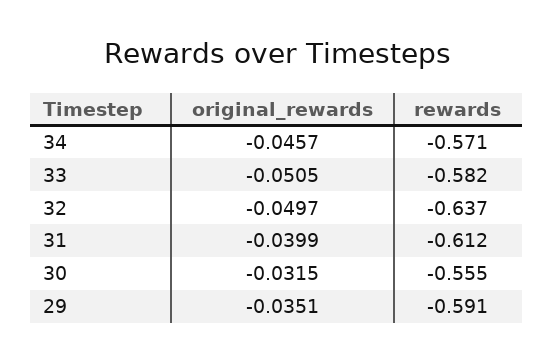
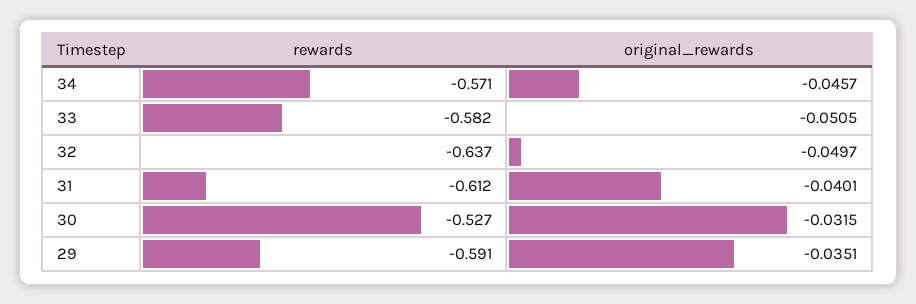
  {
    "original_rewards": {
      "34": -0.0457,
      "33": -0.0505,
      "32": -0.0497,
-     "31": -0.0399,
+     "31": -0.0401,
      "30": -0.0315,
      "29": -0.0351
    },
    "rewards": {
      "34": -0.571,
      "33": -0.582,
      "32": -0.637,
      "31": -0.612,
-     "30": -0.555,
+     "30": -0.527,
      "29": -0.591
    }
  }

